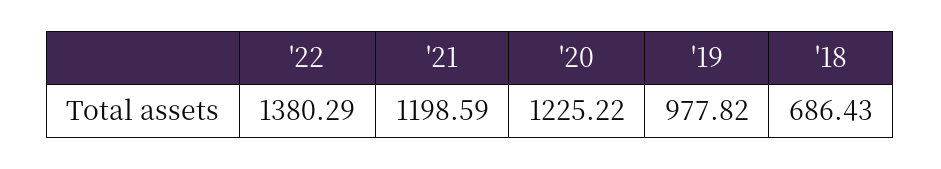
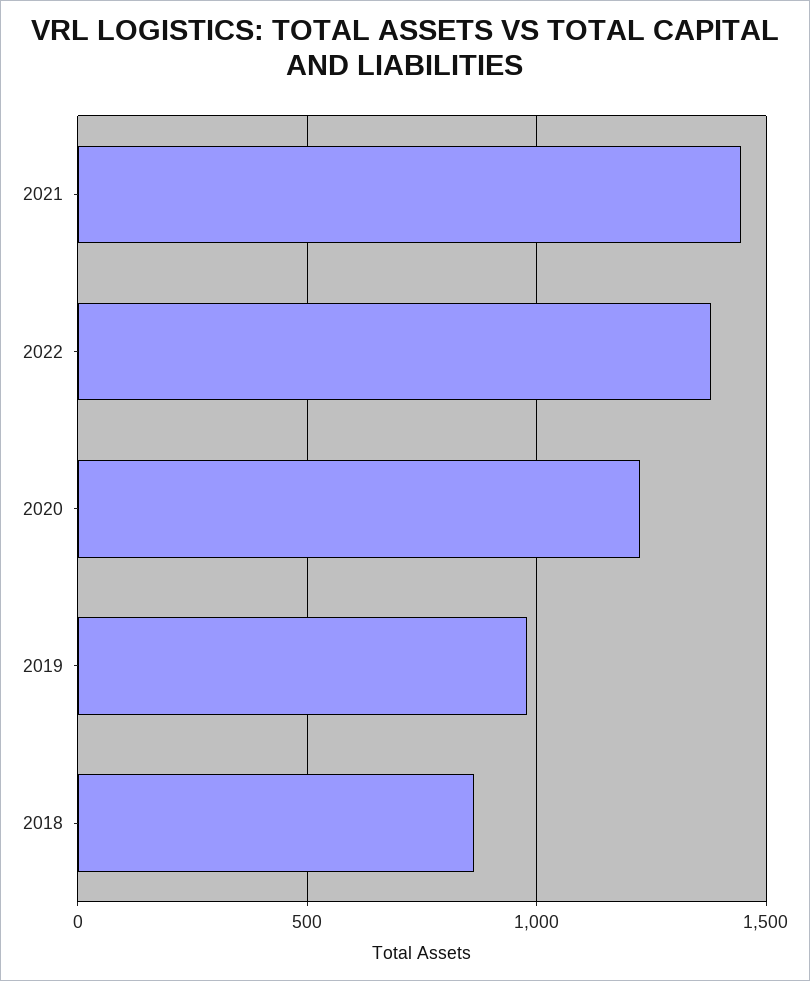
  {
    "'22": 1380.29,
-   "'21": 1198.59,
+   "'21": 1450,
    "'20": 1225.22,
    "'19": 977.82,
-   "'18": 686.43
+   "'18": 850
  }

